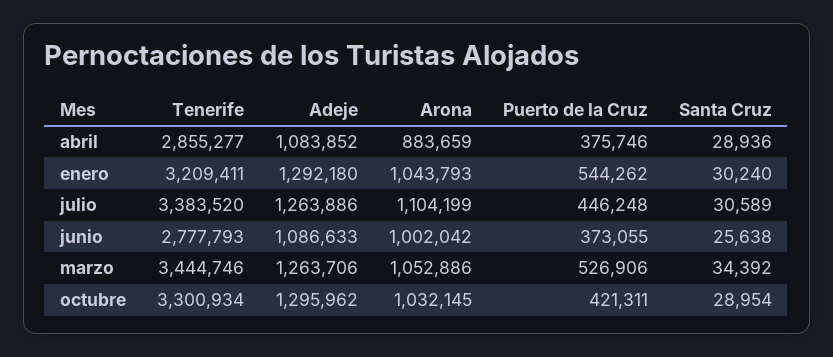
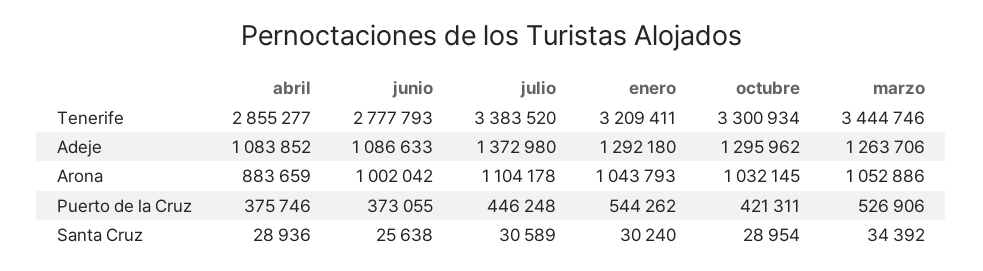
  {
    "Tenerife": {
      "abril": 2855277,
      "enero": 3209411,
      "julio": 3383520,
      "junio": 2777793,
      "marzo": 3444746,
      "octubre": 3300934
    },
    "Adeje": {
      "abril": 1083852,
      "enero": 1292180,
-     "julio": 1263886,
+     "julio": 1372980,
      "junio": 1086633,
      "marzo": 1263706,
      "octubre": 1295962
    },
    "Arona": {
      "abril": 883659,
      "enero": 1043793,
-     "julio": 1104199,
+     "julio": 1104178,
      "junio": 1002042,
      "marzo": 1052886,
      "octubre": 1032145
    },
    "Puerto de la Cruz": {
      "abril": 375746,
      "enero": 544262,
      "julio": 446248,
      "junio": 373055,
      "marzo": 526906,
      "octubre": 421311
    },
    "Santa Cruz": {
      "abril": 28936,
      "enero": 30240,
      "julio": 30589,
      "junio": 25638,
      "marzo": 34392,
      "octubre": 28954
    }
  }

